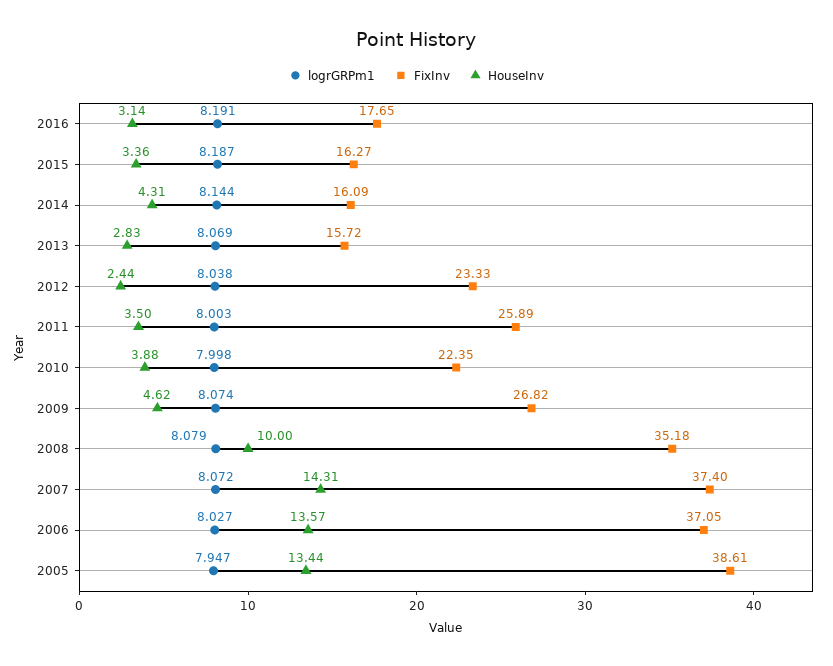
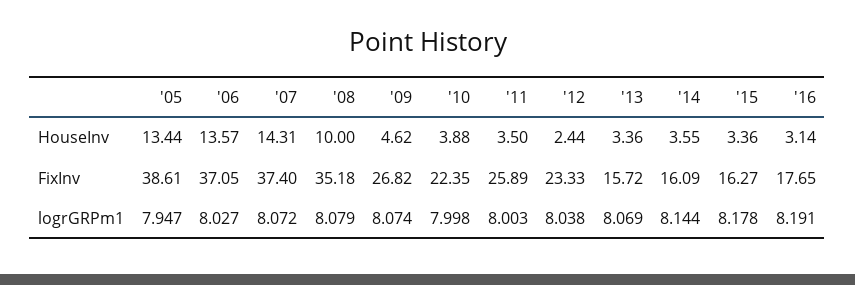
  {
    "logrGRPm1": {
      "2016": 8.191,
-     "2015": 8.187,
+     "2015": 8.178,
      "2014": 8.144,
      "2013": 8.069,
      "2012": 8.038,
      "2011": 8.003,
      "2010": 7.998,
      "2009": 8.074,
      "2008": 8.079,
      "2007": 8.072,
      "2006": 8.027,
      "2005": 7.947
    },
    "FixInv": {
      "2016": 17.65,
      "2015": 16.27,
      "2014": 16.09,
      "2013": 15.72,
      "2012": 23.33,
      "2011": 25.89,
      "2010": 22.35,
      "2009": 26.82,
      "2008": 35.18,
      "2007": 37.4,
      "2006": 37.05,
      "2005": 38.61
    },
    "HouseInv": {
      "2016": 3.14,
      "2015": 3.36,
-     "2014": 4.31,
+     "2014": 3.55,
-     "2013": 2.83,
+     "2013": 3.36,
      "2012": 2.44,
      "2011": 3.5,
      "2010": 3.88,
      "2009": 4.62,
      "2008": 10,
      "2007": 14.31,
      "2006": 13.57,
      "2005": 13.44
    }
  }

